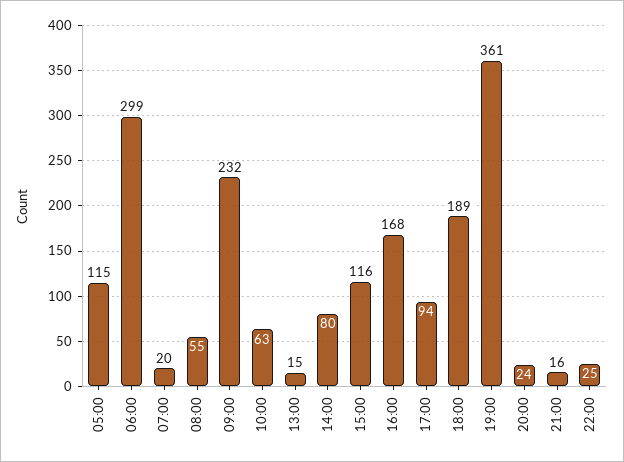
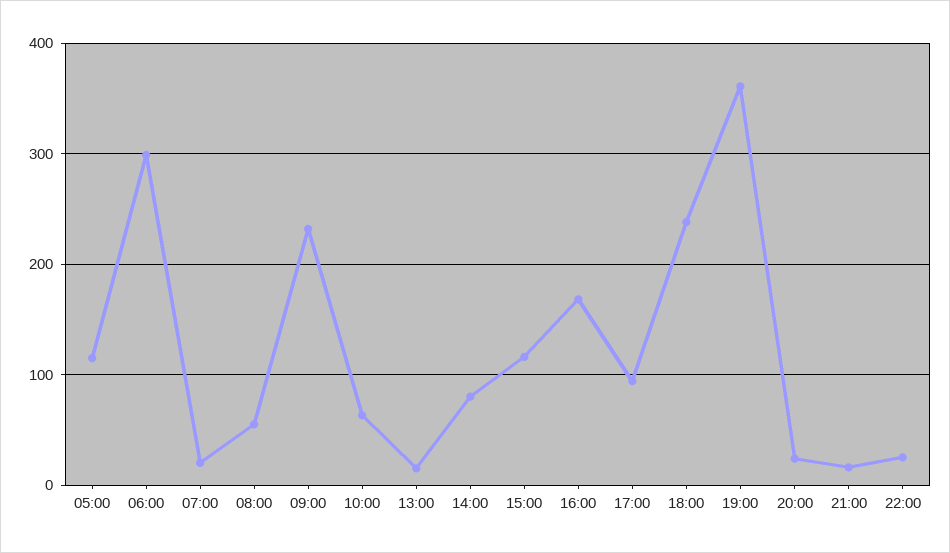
  {
    "05:00": 115,
    "06:00": 299,
    "07:00": 20,
    "08:00": 55,
    "09:00": 232,
    "10:00": 63,
    "13:00": 15,
    "14:00": 80,
    "15:00": 116,
    "16:00": 168,
    "17:00": 94,
-   "18:00": 189,
+   "18:00": 240,
    "19:00": 361,
    "20:00": 24,
    "21:00": 16,
    "22:00": 25
  }

